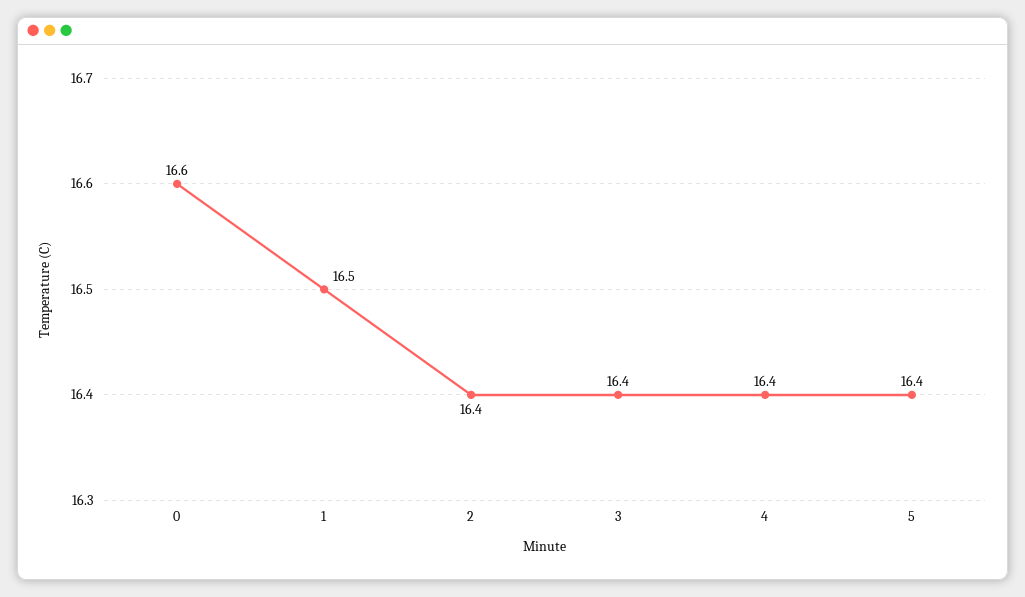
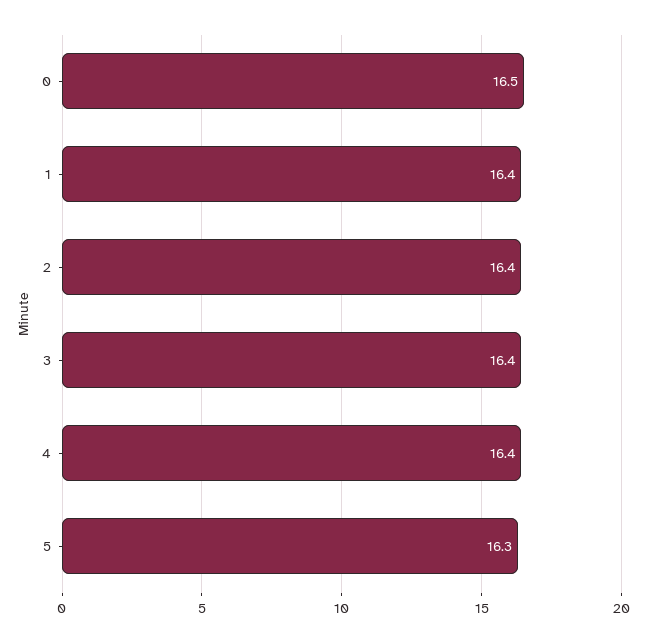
  {
-   "0": 16.6,
+   "0": 16.5,
-   "1": 16.5,
+   "1": 16.4,
    "2": 16.4,
    "3": 16.4,
    "4": 16.4,
-   "5": 16.4
+   "5": 16.3
  }

